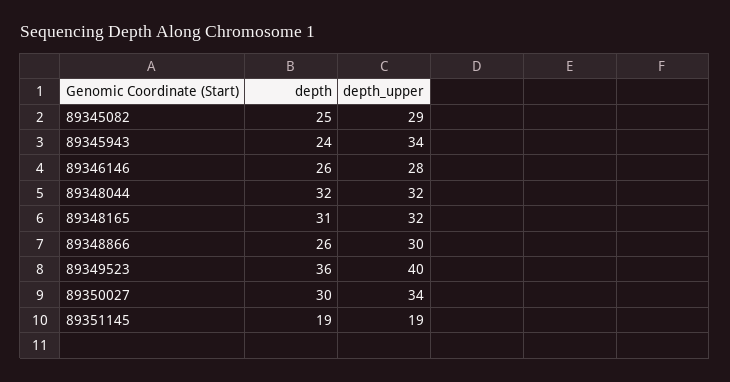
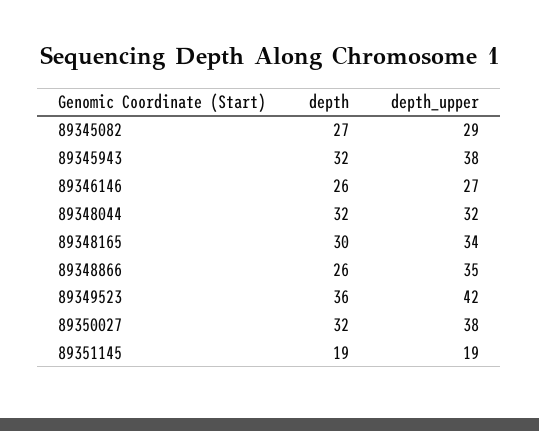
  {
    "depth": {
-     "89345082": 25,
+     "89345082": 27,
-     "89345943": 24,
+     "89345943": 32,
      "89346146": 26,
      "89348044": 32,
-     "89348165": 31,
+     "89348165": 30,
      "89348866": 26,
      "89349523": 36,
-     "89350027": 30,
+     "89350027": 32,
      "89351145": 19
    },
    "depth_upper": {
      "89345082": 29,
-     "89345943": 34,
+     "89345943": 38,
-     "89346146": 28,
+     "89346146": 27,
      "89348044": 32,
-     "89348165": 32,
+     "89348165": 34,
-     "89348866": 30,
+     "89348866": 35,
-     "89349523": 40,
+     "89349523": 42,
-     "89350027": 34,
+     "89350027": 38,
      "89351145": 19
    }
  }

